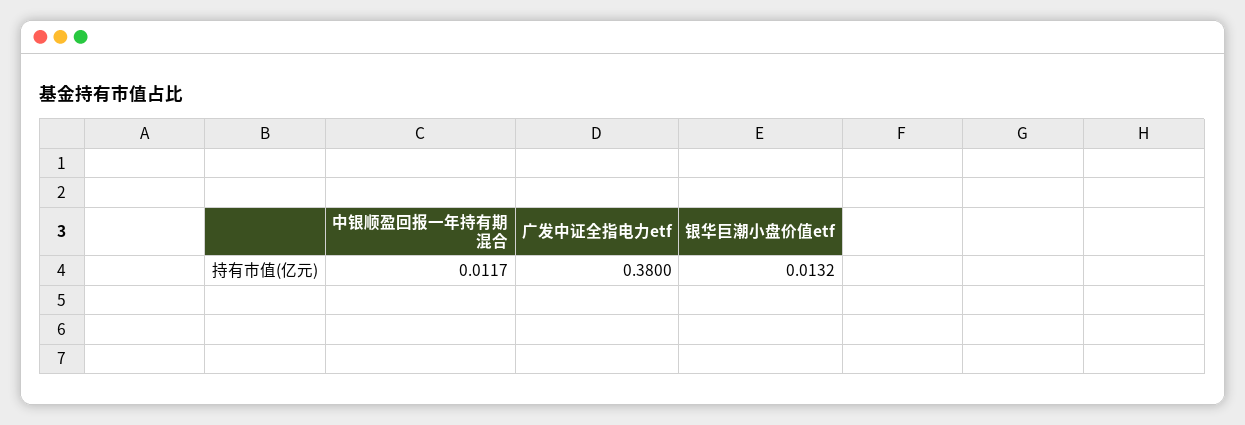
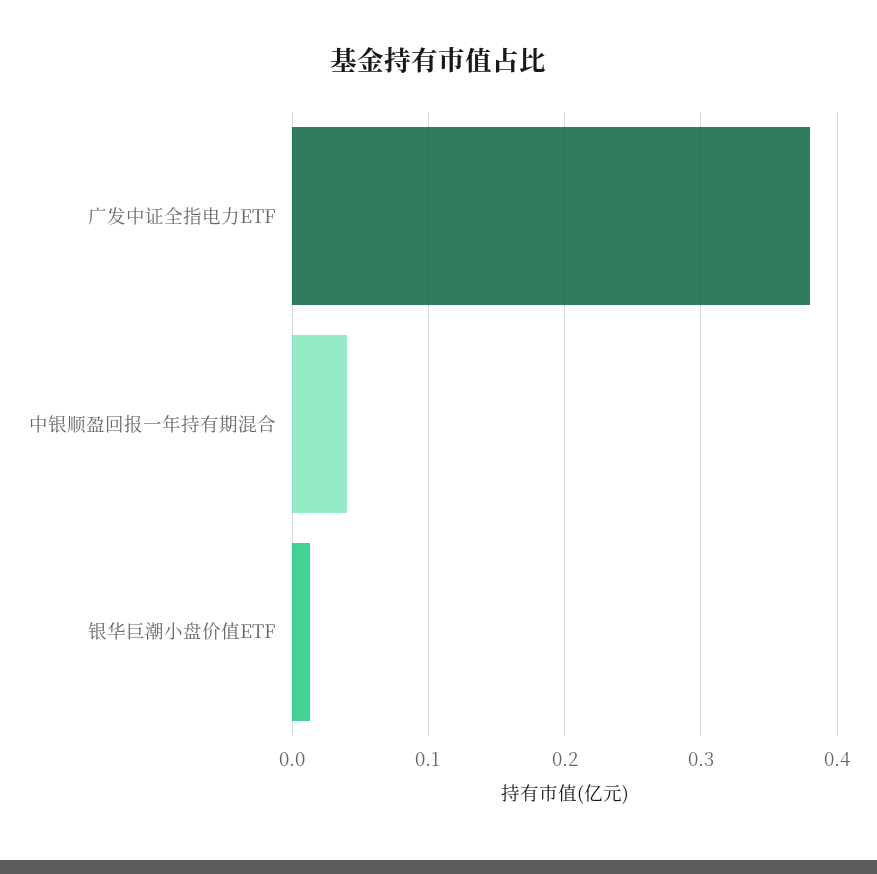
  {
-   "中银顺盈回报一年持有期混合": 0.0117,
+   "中银顺盈回报一年持有期混合": 0.04,
    "广发中证全指电力etf": 0.38,
    "银华巨潮小盘价值etf": 0.0132
  }

